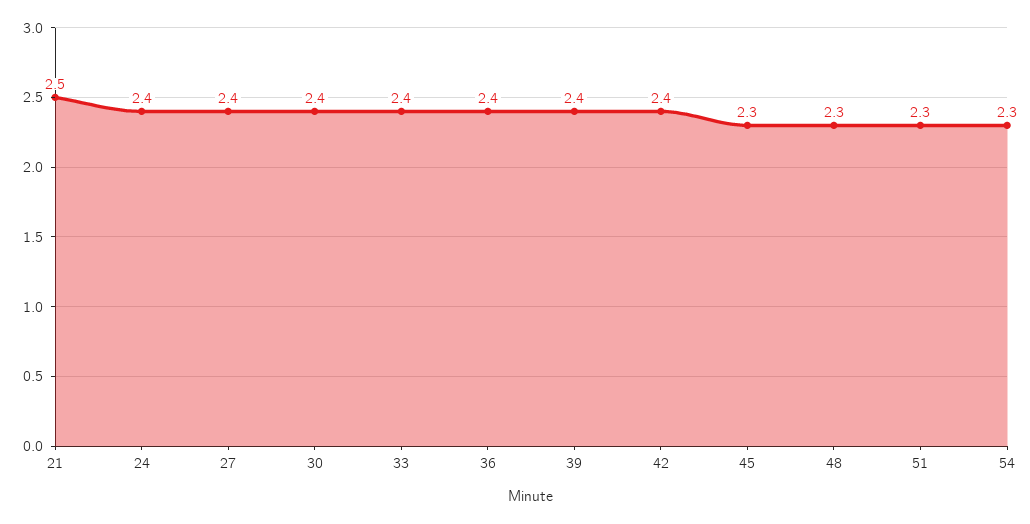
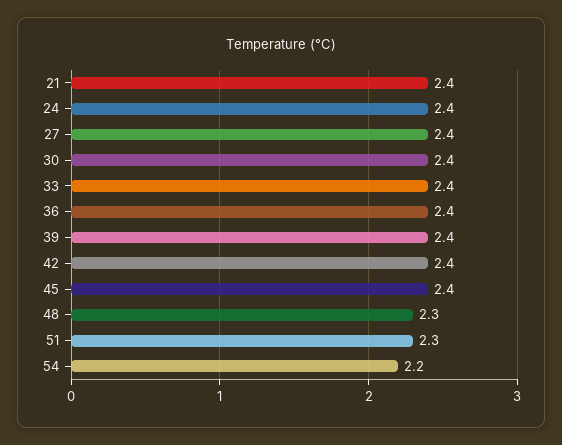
  {
-   "21": 2.5,
+   "21": 2.4,
    "24": 2.4,
    "27": 2.4,
    "30": 2.4,
    "33": 2.4,
    "36": 2.4,
    "39": 2.4,
    "42": 2.4,
-   "45": 2.3,
+   "45": 2.4,
    "48": 2.3,
    "51": 2.3,
-   "54": 2.3
+   "54": 2.2
  }

